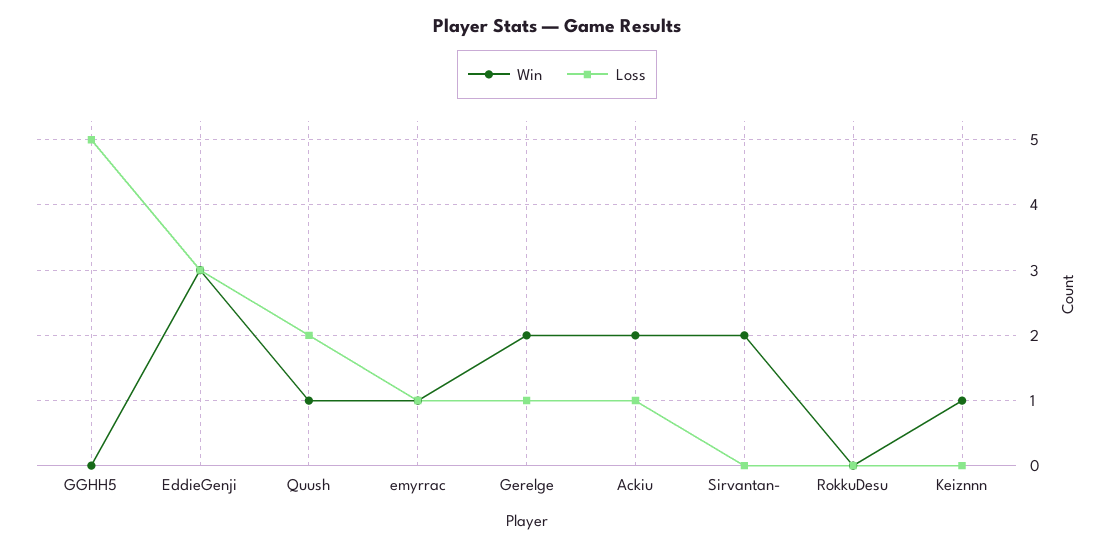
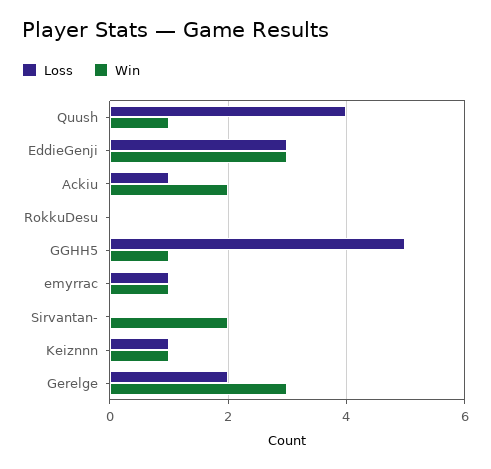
  {
    "Win": {
-     "GGHH5": 0,
+     "GGHH5": 1,
      "EddieGenji": 3,
      "Quush": 1,
      "emyrrac": 1,
-     "Gerelge": 2,
+     "Gerelge": 3,
      "Ackiu": 2,
      "Sirvantan-": 2,
      "RokkuDesu": 0,
      "Keiznnn": 1
    },
    "Loss": {
      "GGHH5": 5,
      "EddieGenji": 3,
-     "Quush": 2,
+     "Quush": 4,
      "emyrrac": 1,
-     "Gerelge": 1,
+     "Gerelge": 2,
      "Ackiu": 1,
      "Sirvantan-": 0,
      "RokkuDesu": 0,
-     "Keiznnn": 0
+     "Keiznnn": 1
    }
  }

